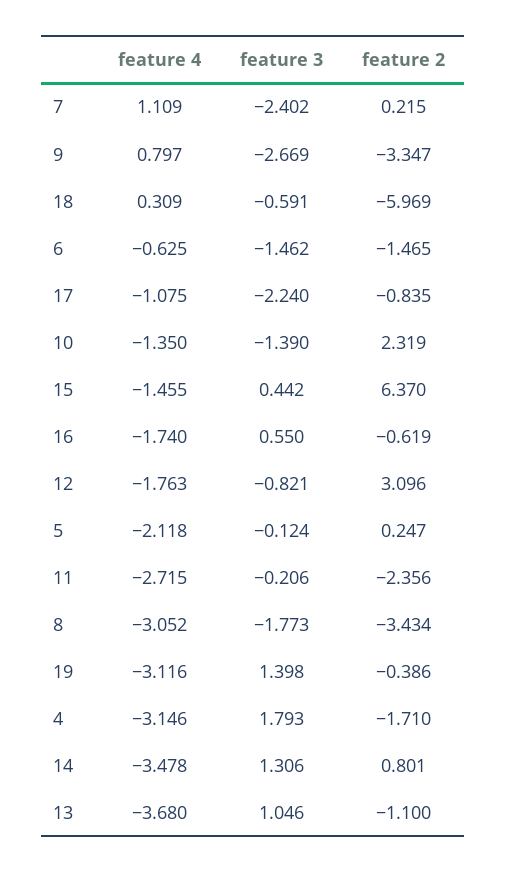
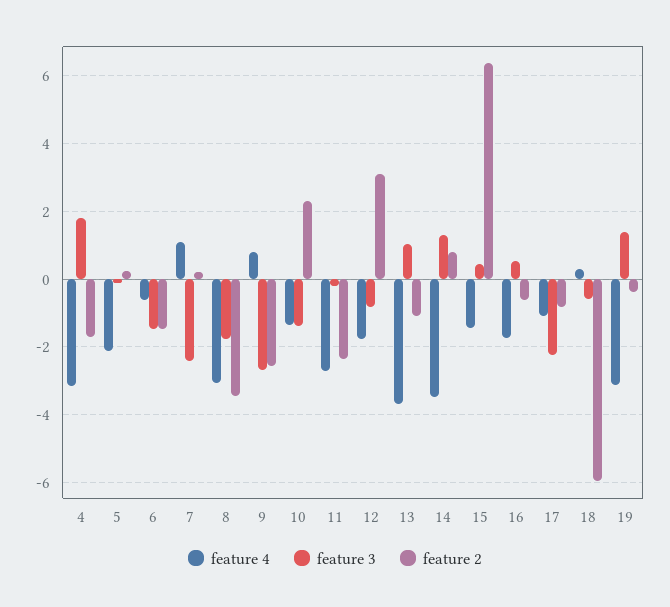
  {
    "feature 4": {
      "7": 1.109,
      "9": 0.797,
      "18": 0.309,
      "6": -0.625,
      "17": -1.075,
      "10": -1.35,
      "15": -1.455,
      "16": -1.74,
      "12": -1.763,
      "5": -2.118,
      "11": -2.715,
      "8": -3.052,
      "19": -3.116,
      "4": -3.146,
      "14": -3.478,
      "13": -3.68
    },
    "feature 3": {
      "7": -2.402,
      "9": -2.669,
      "18": -0.591,
      "6": -1.462,
      "17": -2.24,
      "10": -1.39,
      "15": 0.442,
      "16": 0.55,
      "12": -0.821,
      "5": -0.124,
      "11": -0.206,
      "8": -1.773,
      "19": 1.398,
      "4": 1.793,
      "14": 1.306,
      "13": 1.046
    },
    "feature 2": {
      "7": 0.215,
-     "9": -3.347,
+     "9": -2.6,
      "18": -5.969,
      "6": -1.465,
      "17": -0.835,
      "10": 2.319,
      "15": 6.37,
      "16": -0.619,
      "12": 3.096,
      "5": 0.247,
      "11": -2.356,
      "8": -3.434,
      "19": -0.386,
      "4": -1.71,
      "14": 0.801,
      "13": -1.1
    }
  }

